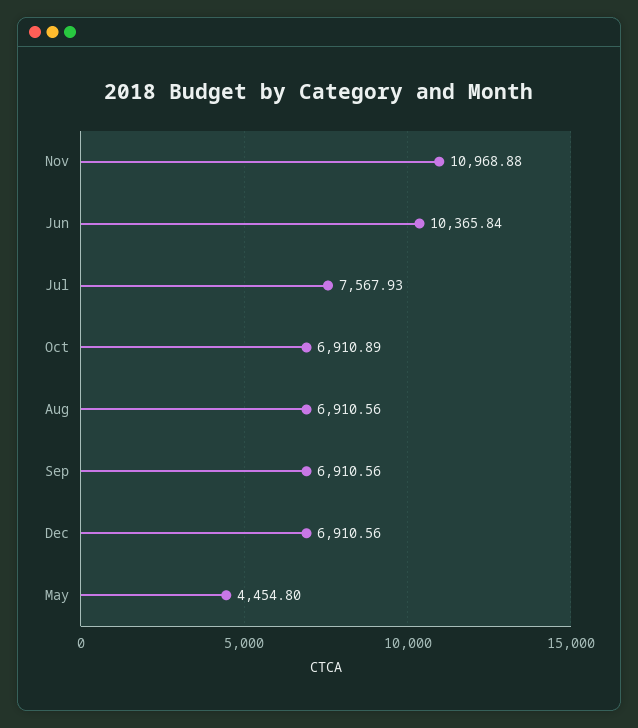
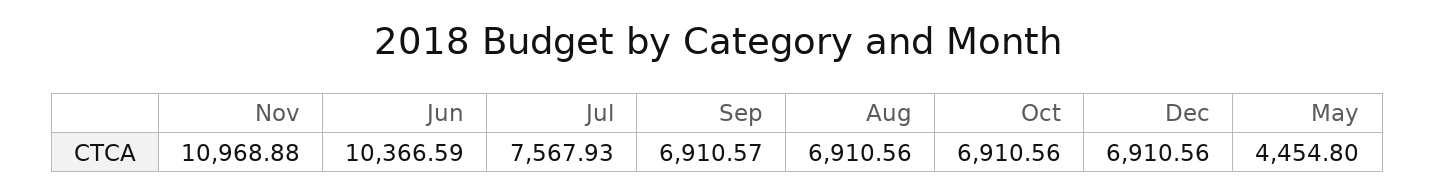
  {
    "Nov": 10968.88,
-   "Jun": 10365.84,
+   "Jun": 10366.59,
    "Jul": 7567.93,
-   "Oct": 6910.89,
+   "Oct": 6910.56,
    "Aug": 6910.56,
-   "Sep": 6910.56,
+   "Sep": 6910.57,
    "Dec": 6910.56,
    "May": 4454.8
  }

